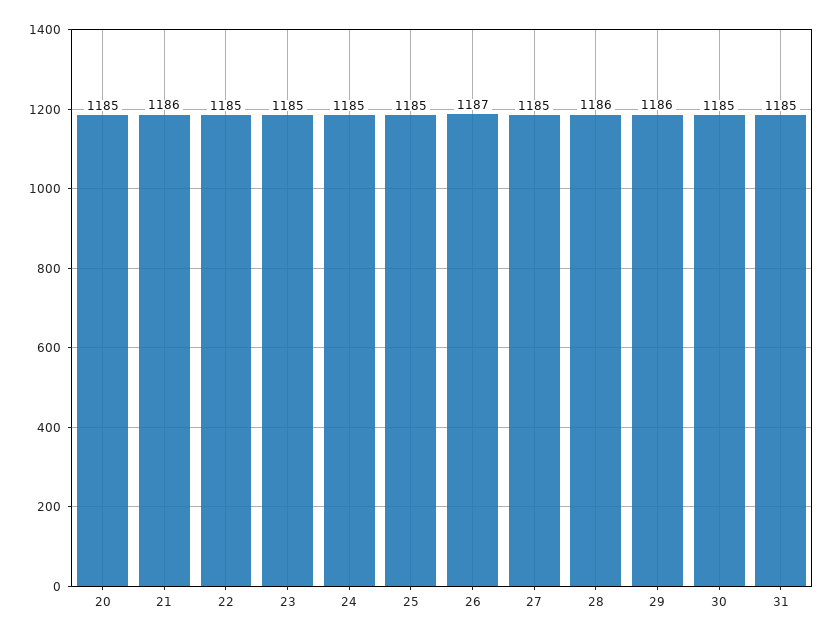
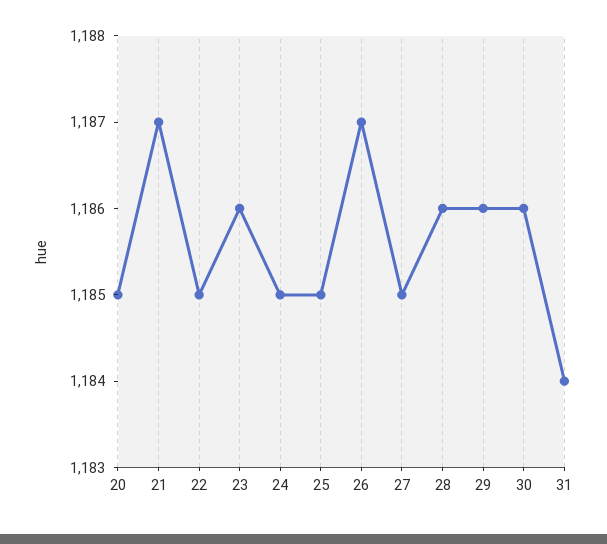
  {
    "20": 1185,
-   "21": 1186,
+   "21": 1187,
    "22": 1185,
-   "23": 1185,
+   "23": 1186,
    "24": 1185,
    "25": 1185,
    "26": 1187,
    "27": 1185,
    "28": 1186,
    "29": 1186,
-   "30": 1185,
+   "30": 1186,
-   "31": 1185
+   "31": 1184
  }

